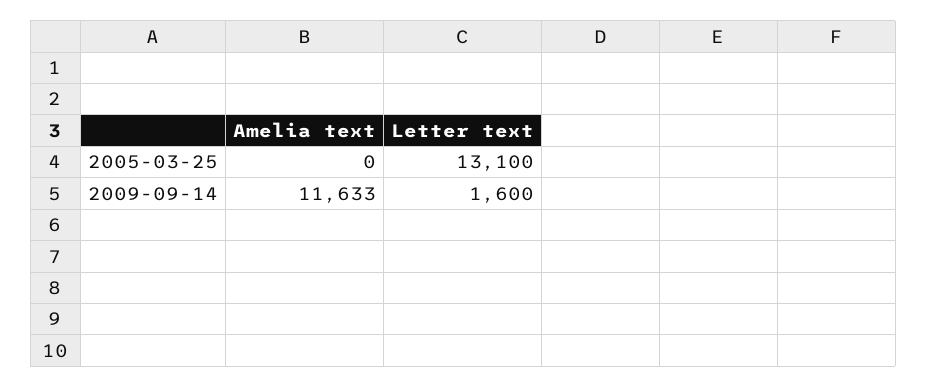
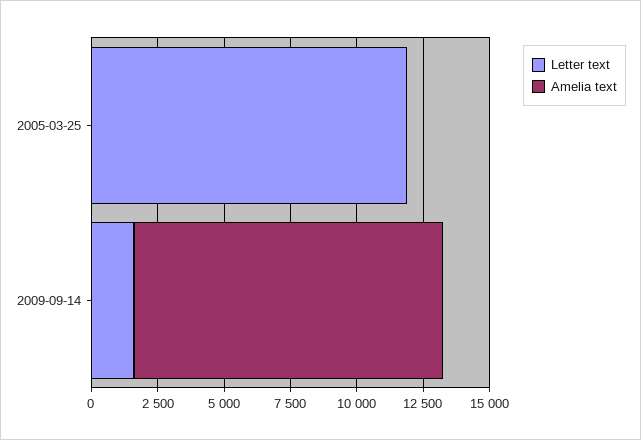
  {
    "Amelia text": {
      "2005-03-25": 0,
      "2009-09-14": 11633
    },
    "Letter text": {
-     "2005-03-25": 13100,
+     "2005-03-25": 12000,
      "2009-09-14": 1600
    }
  }

